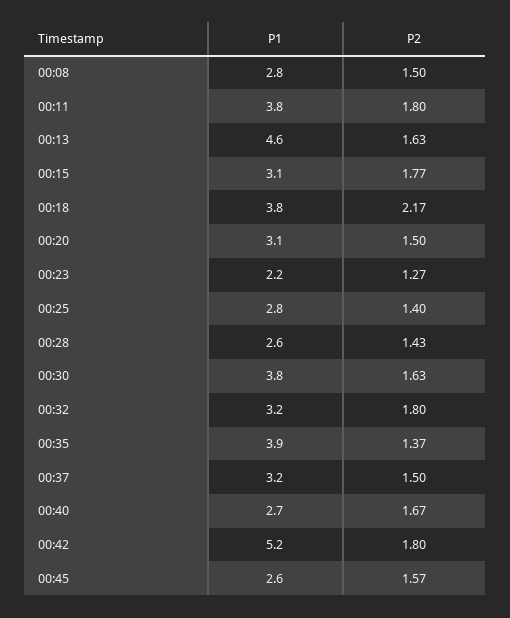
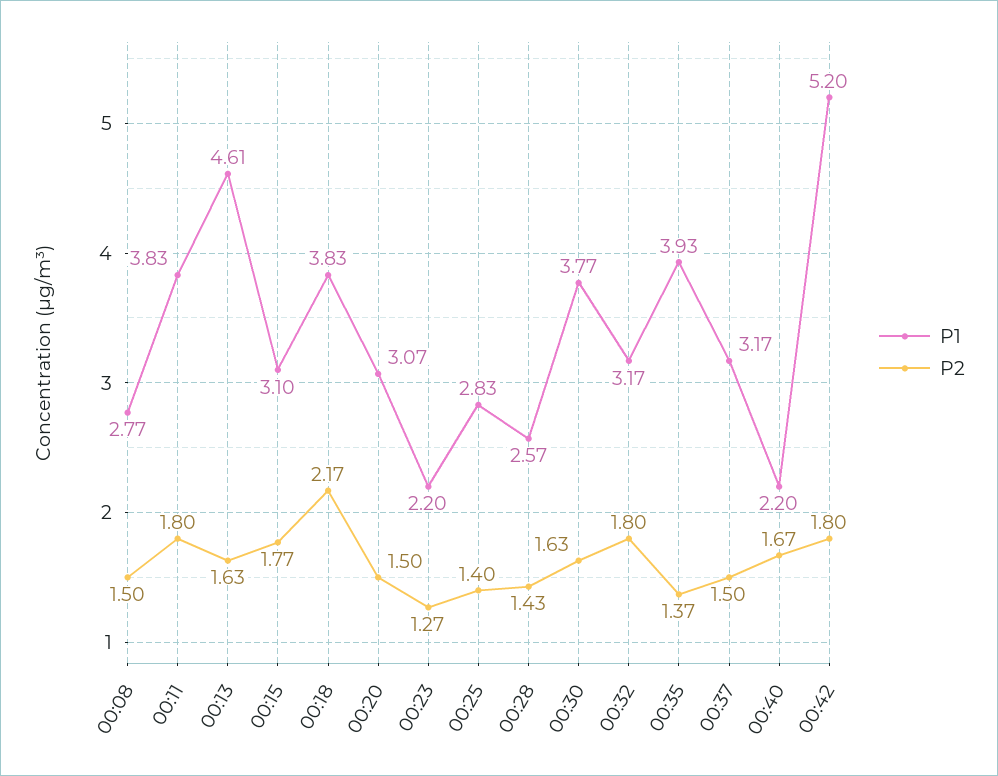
  {
    "P1": {
      "00:08": 2.77,
      "00:11": 3.83,
      "00:13": 4.61,
      "00:15": 3.1,
      "00:18": 3.83,
      "00:20": 3.07,
      "00:23": 2.2,
      "00:25": 2.83,
      "00:28": 2.57,
      "00:30": 3.77,
      "00:32": 3.17,
      "00:35": 3.93,
      "00:37": 3.17,
-     "00:40": 2.7,
+     "00:40": 2.2,
-     "00:42": 5.2,
+     "00:42": 5.2
-     "00:45": 2.6
    },
    "P2": {
      "00:08": 1.5,
      "00:11": 1.8,
      "00:13": 1.63,
      "00:15": 1.77,
      "00:18": 2.17,
      "00:20": 1.5,
      "00:23": 1.27,
      "00:25": 1.4,
      "00:28": 1.43,
      "00:30": 1.63,
      "00:32": 1.8,
      "00:35": 1.37,
      "00:37": 1.5,
      "00:40": 1.67,
-     "00:42": 1.8,
+     "00:42": 1.8
-     "00:45": 1.57
    }
  }

